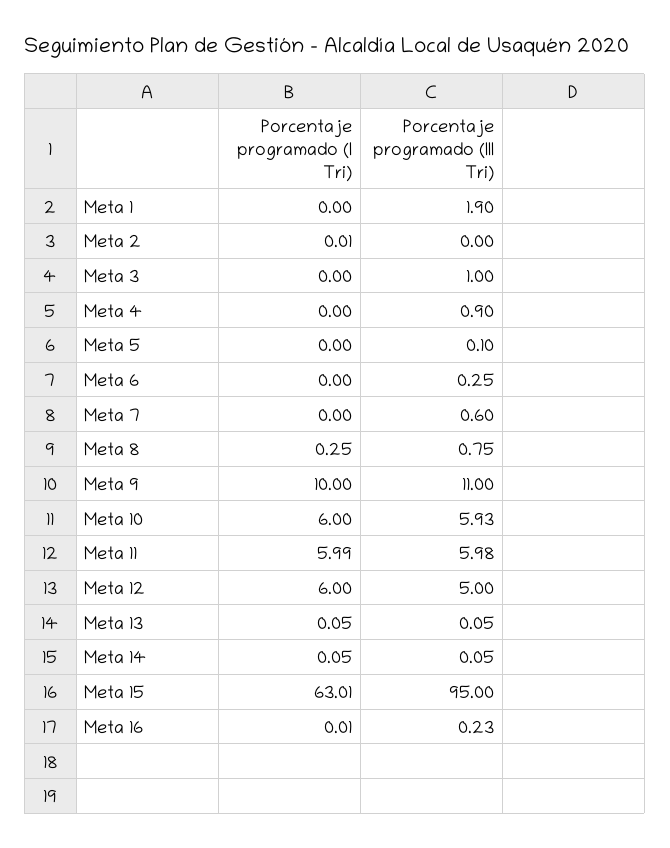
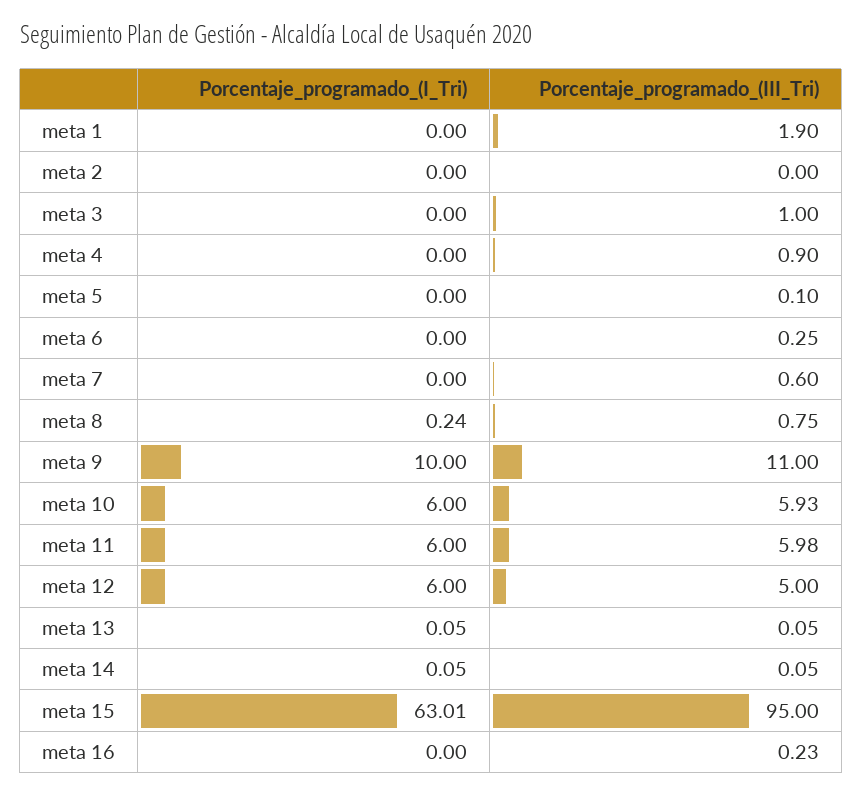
  {
    "Porcentaje programado (I Tri)": {
      "Meta 1": 0,
-     "Meta 2": 0.01,
+     "Meta 2": 0,
      "Meta 3": 0,
      "Meta 4": 0,
      "Meta 5": 0,
      "Meta 6": 0,
      "Meta 7": 0,
-     "Meta 8": 0.25,
+     "Meta 8": 0.24,
      "Meta 9": 10,
      "Meta 10": 6,
-     "Meta 11": 5.99,
+     "Meta 11": 6,
      "Meta 12": 6,
      "Meta 13": 0.05,
      "Meta 14": 0.05,
      "Meta 15": 63.01,
-     "Meta 16": 0.01
+     "Meta 16": 0
    },
    "Porcentaje programado (III Tri)": {
      "Meta 1": 1.9,
      "Meta 2": 0,
      "Meta 3": 1,
      "Meta 4": 0.9,
      "Meta 5": 0.1,
      "Meta 6": 0.25,
      "Meta 7": 0.6,
      "Meta 8": 0.75,
      "Meta 9": 11,
      "Meta 10": 5.93,
      "Meta 11": 5.98,
      "Meta 12": 5,
      "Meta 13": 0.05,
      "Meta 14": 0.05,
      "Meta 15": 95,
      "Meta 16": 0.23
    }
  }

